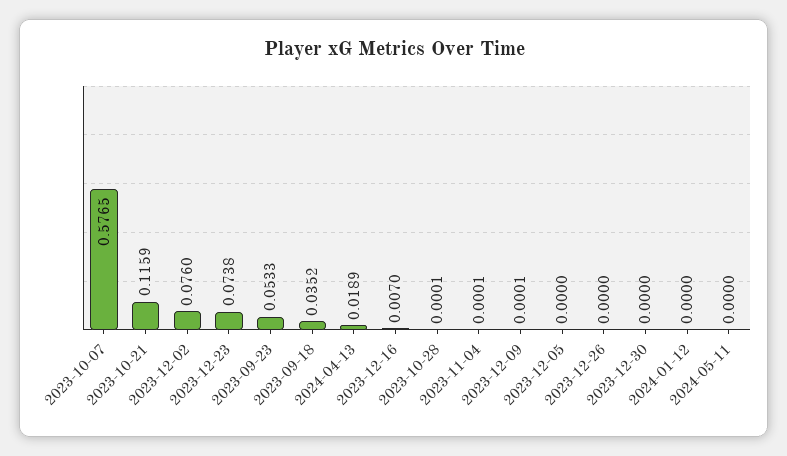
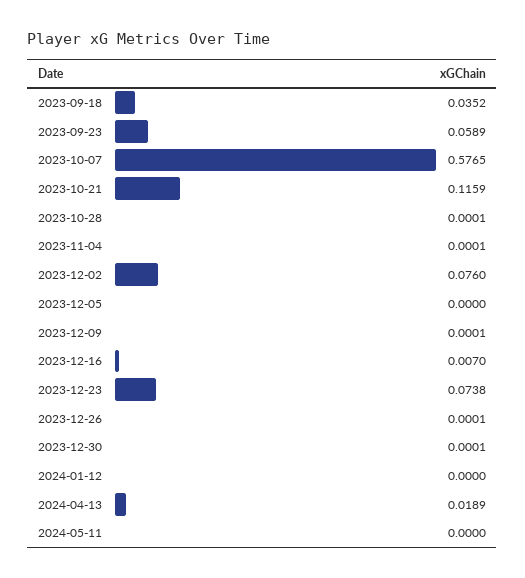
  {
    "2023-10-07": 0.5765,
    "2023-10-21": 0.1159,
    "2023-12-02": 0.076,
    "2023-12-23": 0.0738,
-   "2023-09-23": 0.0533,
+   "2023-09-23": 0.0589,
    "2023-09-18": 0.0352,
    "2024-04-13": 0.0189,
    "2023-12-16": 0.007,
    "2023-10-28": 0.0001,
    "2023-11-04": 0.0001,
    "2023-12-09": 0.0001,
    "2023-12-05": 0,
-   "2023-12-26": 0,
+   "2023-12-26": 0.0001,
-   "2023-12-30": 0,
+   "2023-12-30": 0.0001,
    "2024-01-12": 0,
    "2024-05-11": 0
  }

